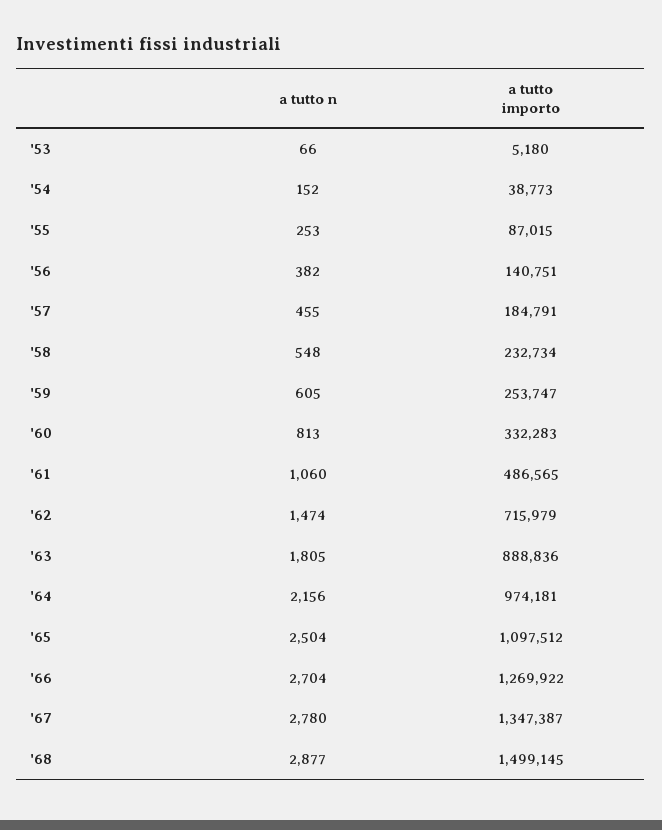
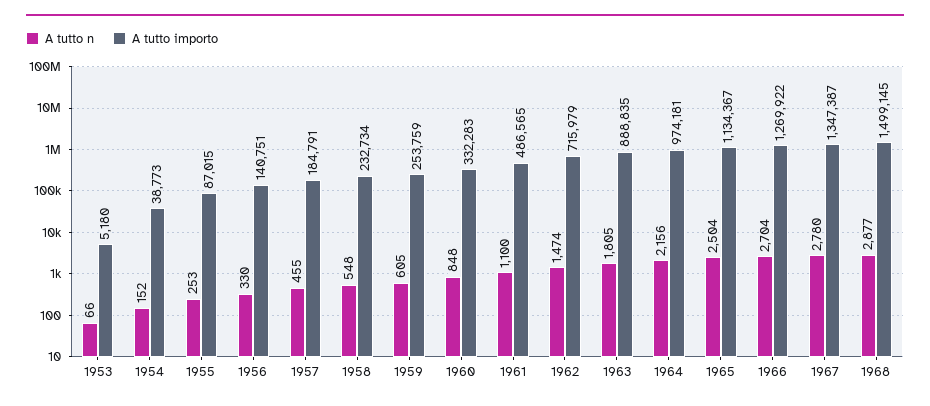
  {
    "a tutto n": {
      "'53": 66,
      "'54": 152,
      "'55": 253,
-     "'56": 382,
+     "'56": 330,
      "'57": 455,
      "'58": 548,
      "'59": 605,
-     "'60": 813,
+     "'60": 848,
-     "'61": 1060,
+     "'61": 1100,
      "'62": 1474,
      "'63": 1805,
      "'64": 2156,
      "'65": 2504,
      "'66": 2704,
      "'67": 2780,
      "'68": 2877
    },
    "a tutto importo": {
      "'53": 5180,
      "'54": 38773,
      "'55": 87015,
      "'56": 140751,
      "'57": 184791,
      "'58": 232734,
-     "'59": 253747,
+     "'59": 253759,
      "'60": 332283,
      "'61": 486565,
      "'62": 715979,
-     "'63": 888836,
+     "'63": 888835,
      "'64": 974181,
-     "'65": 1097512,
+     "'65": 1134367,
      "'66": 1269922,
      "'67": 1347387,
      "'68": 1499145
    }
  }

